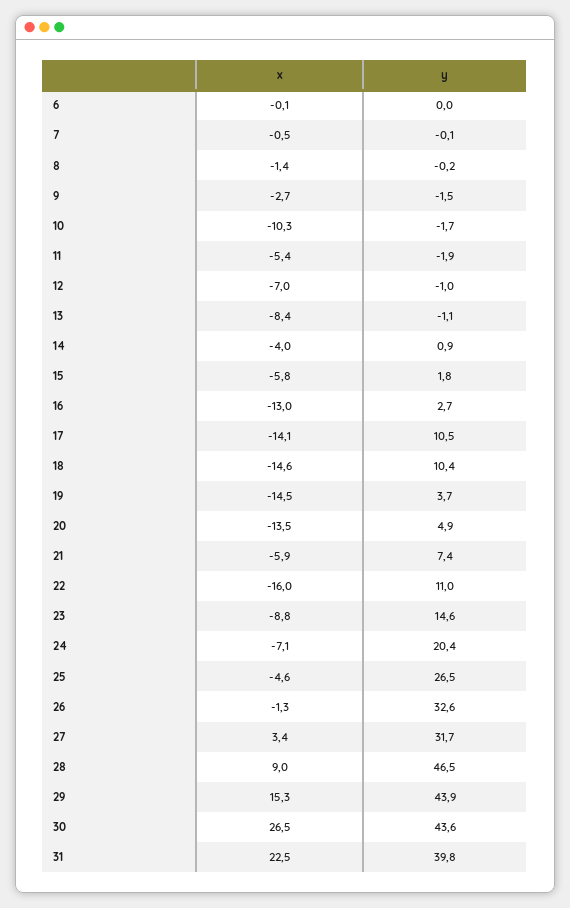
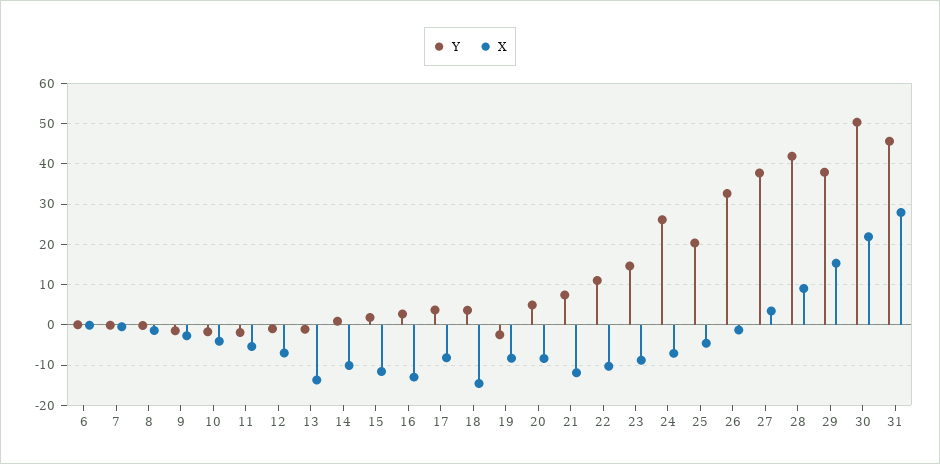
  {
    "x": {
      "6": -0.1,
      "7": -0.5,
      "8": -1.4,
      "9": -2.7,
-     "10": -10.3,
+     "10": -4,
      "11": -5.4,
      "12": -7,
-     "13": -8.4,
+     "13": -14,
-     "14": -4,
+     "14": -10,
-     "15": -5.8,
+     "15": -12,
      "16": -13,
-     "17": -14.1,
+     "17": -8,
      "18": -14.6,
-     "19": -14.5,
+     "19": -8,
-     "20": -13.5,
+     "20": -8,
-     "21": -5.9,
+     "21": -12,
-     "22": -16,
+     "22": -10,
      "23": -8.8,
      "24": -7.1,
      "25": -4.6,
      "26": -1.3,
      "27": 3.4,
      "28": 9,
      "29": 15.3,
-     "30": 26.5,
+     "30": 22,
-     "31": 22.5
+     "31": 28
    },
    "y": {
      "6": 0,
      "7": -0.1,
      "8": -0.2,
      "9": -1.5,
      "10": -1.7,
      "11": -1.9,
      "12": -1,
      "13": -1.1,
      "14": 0.9,
      "15": 1.8,
      "16": 2.7,
-     "17": 10.5,
+     "17": 4,
-     "18": 10.4,
+     "18": 4,
-     "19": 3.7,
+     "19": -2,
      "20": 4.9,
      "21": 7.4,
      "22": 11,
      "23": 14.6,
-     "24": 20.4,
+     "24": 26,
-     "25": 26.5,
+     "25": 20,
      "26": 32.6,
-     "27": 31.7,
+     "27": 38,
-     "28": 46.5,
+     "28": 42,
-     "29": 43.9,
+     "29": 38,
-     "30": 43.6,
+     "30": 50,
-     "31": 39.8
+     "31": 46
    }
  }

